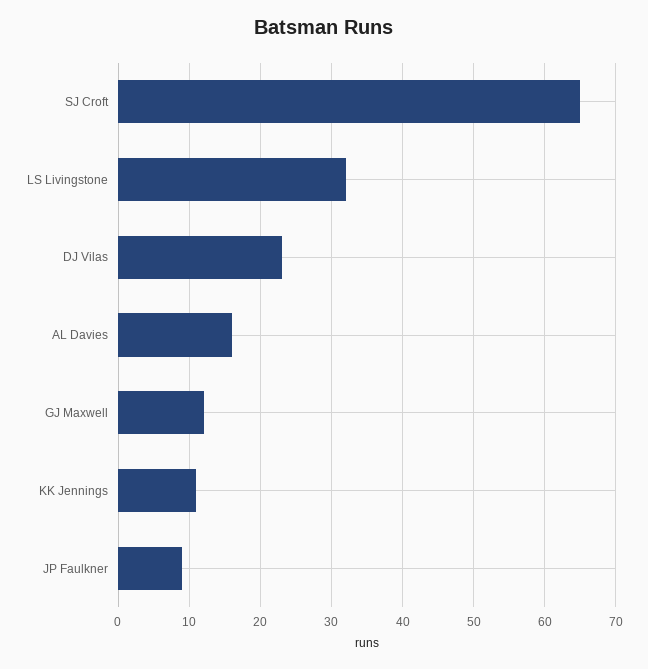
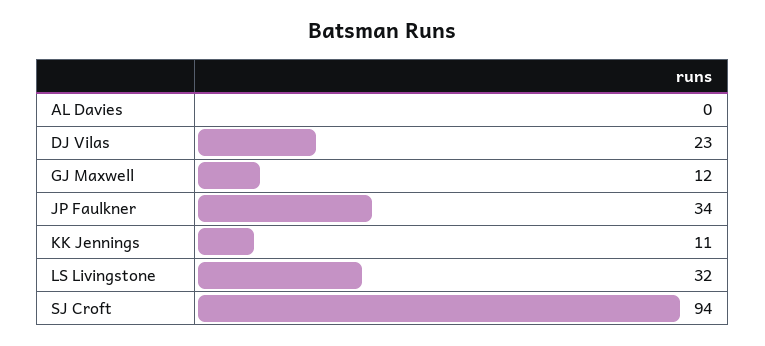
  {
-   "SJ Croft": 65,
+   "SJ Croft": 94,
    "LS Livingstone": 32,
    "DJ Vilas": 23,
-   "AL Davies": 16,
+   "AL Davies": 0,
    "GJ Maxwell": 12,
    "KK Jennings": 11,
-   "JP Faulkner": 9
+   "JP Faulkner": 34
  }

